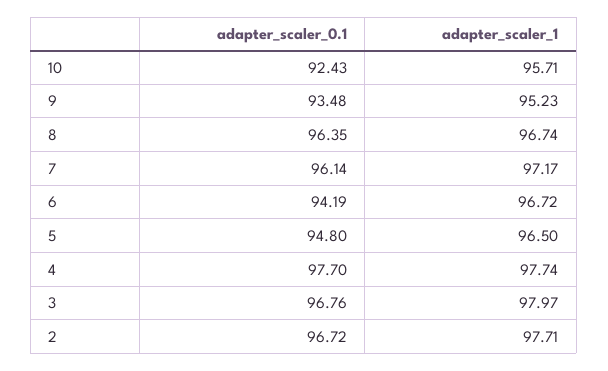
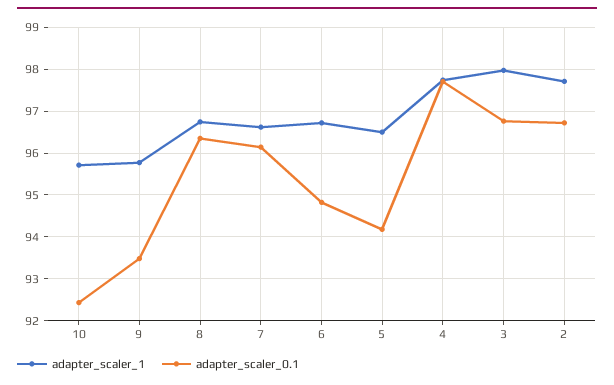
  {
    "adapter_scaler_0.1": {
      "10": 92.43,
      "9": 93.48,
      "8": 96.35,
      "7": 96.14,
-     "6": 94.19,
+     "6": 94.8,
-     "5": 94.8,
+     "5": 94.2,
      "4": 97.7,
      "3": 96.76,
      "2": 96.72
    },
    "adapter_scaler_1": {
      "10": 95.71,
-     "9": 95.23,
+     "9": 95.8,
      "8": 96.74,
-     "7": 97.17,
+     "7": 96.6,
      "6": 96.72,
      "5": 96.5,
      "4": 97.74,
      "3": 97.97,
      "2": 97.71
    }
  }

